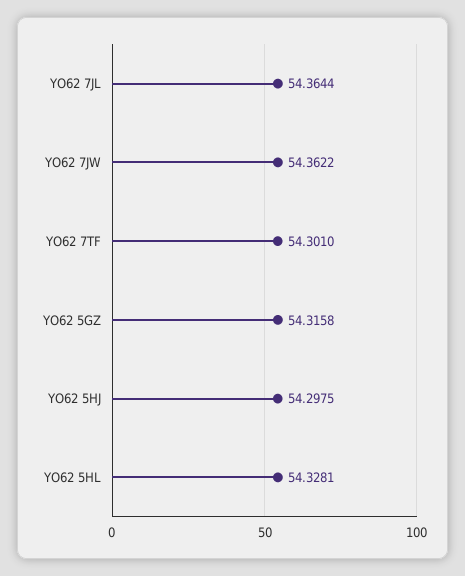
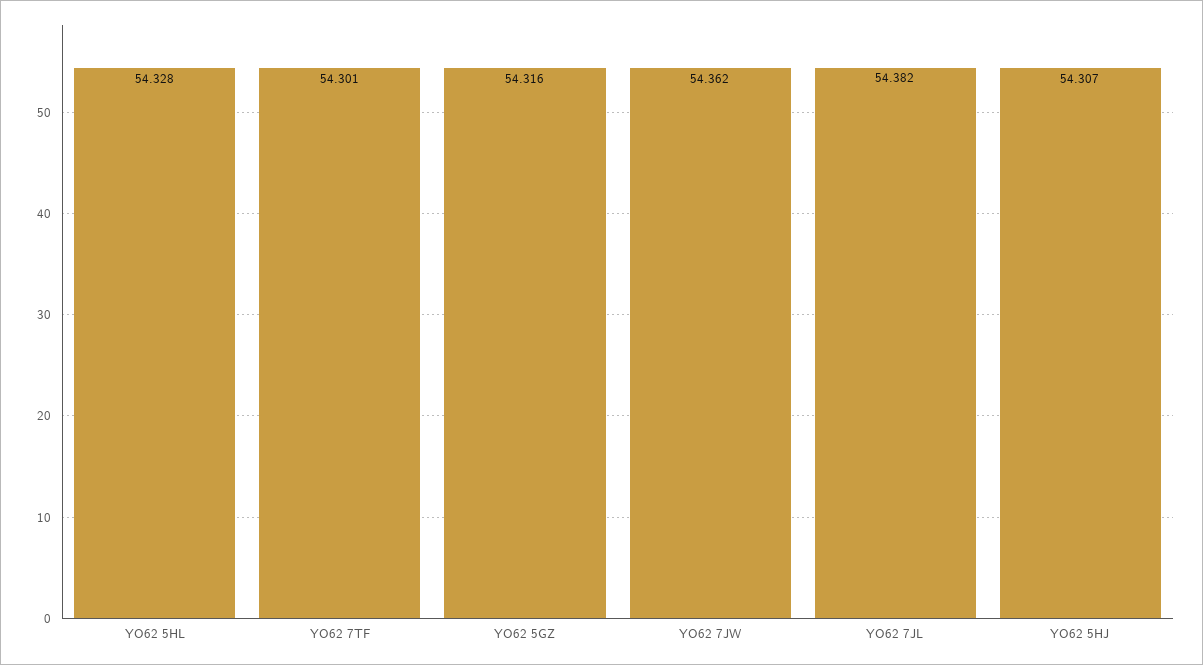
  {
-   "YO62 7JL": 54.3644,
+   "YO62 7JL": 54.382,
    "YO62 7JW": 54.3622,
    "YO62 7TF": 54.301,
    "YO62 5GZ": 54.3158,
-   "YO62 5HJ": 54.2975,
+   "YO62 5HJ": 54.307,
    "YO62 5HL": 54.3281
  }

